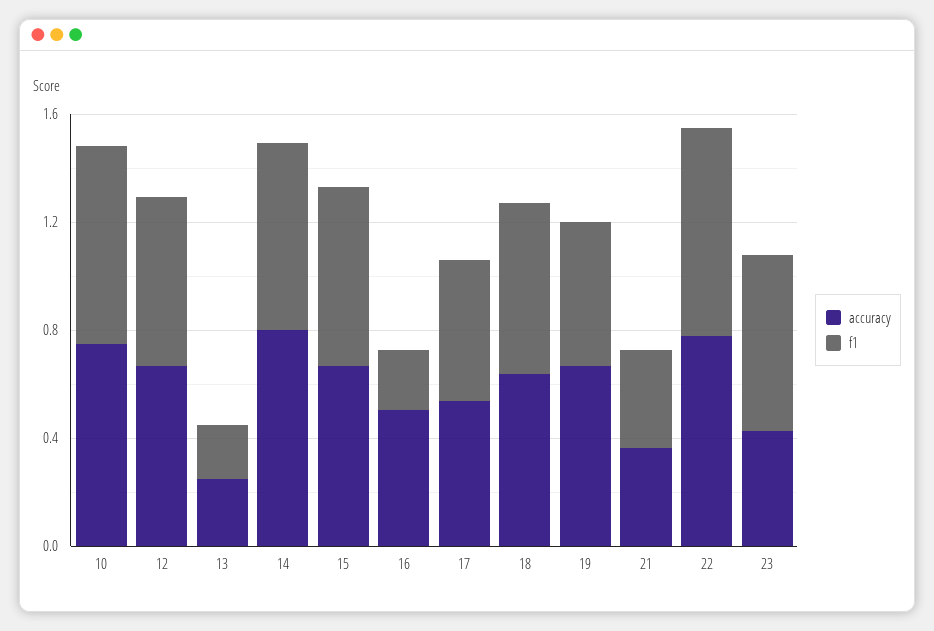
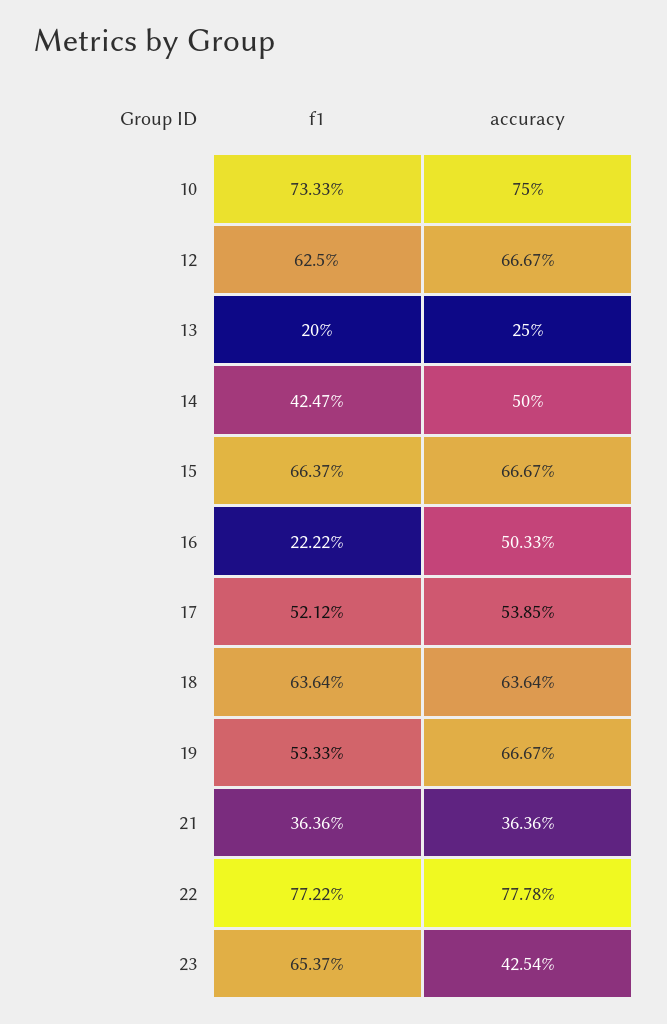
  {
    "accuracy": {
      "10": 0.75,
      "12": 0.6667,
      "13": 0.25,
-     "14": 0.8,
+     "14": 0.5,
      "15": 0.6667,
      "16": 0.5033,
      "17": 0.5385,
      "18": 0.6364,
      "19": 0.6667,
      "21": 0.3636,
      "22": 0.7778,
      "23": 0.4254
    },
    "f1": {
      "10": 0.7333,
      "12": 0.625,
      "13": 0.2,
-     "14": 0.7,
+     "14": 0.4247,
      "15": 0.6637,
      "16": 0.2222,
      "17": 0.5212,
      "18": 0.6364,
      "19": 0.5333,
      "21": 0.3636,
      "22": 0.7722,
      "23": 0.6537
    }
  }

